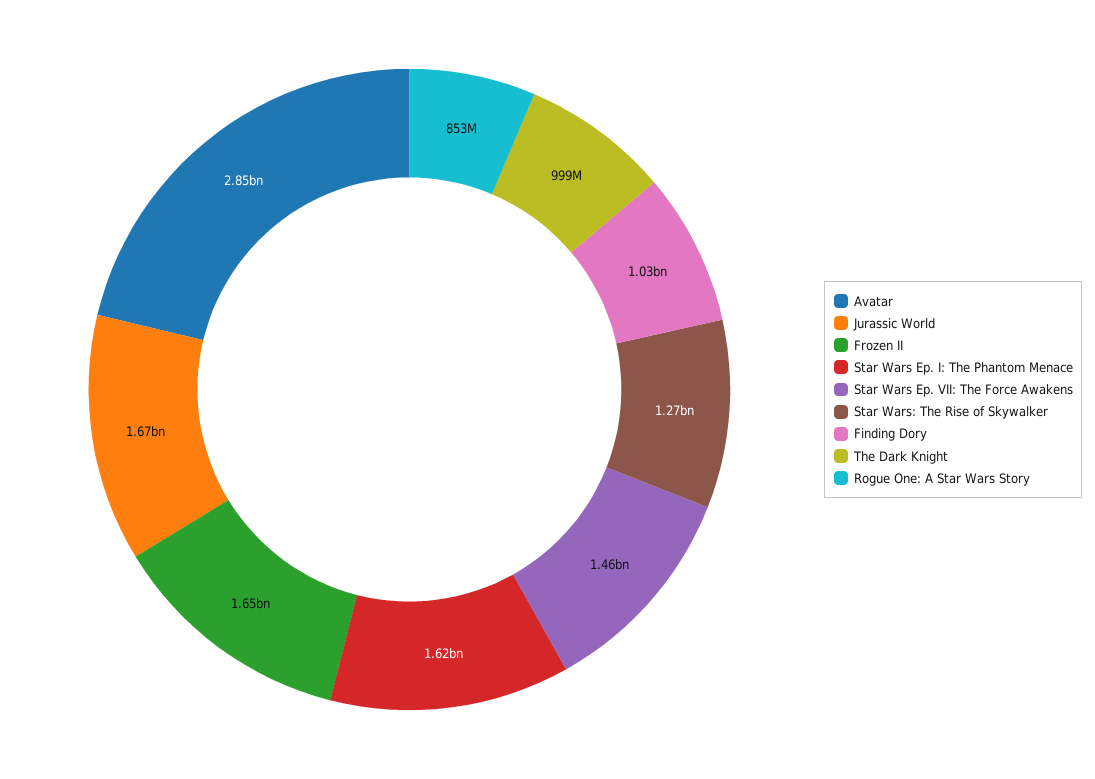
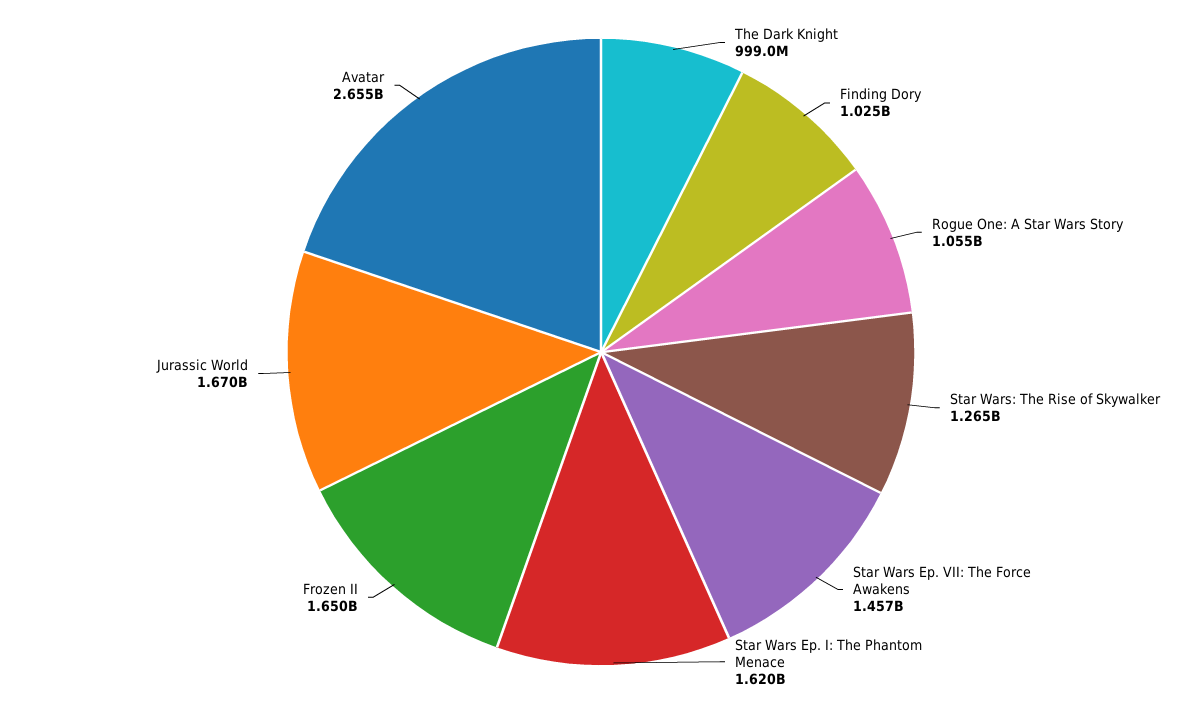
  {
-   "Avatar": 2850000000,
+   "Avatar": 2655000000,
    "Jurassic World": 1670000000,
    "Frozen II": 1650000000,
    "Star Wars Ep. I: The Phantom Menace": 1620000000,
    "Star Wars Ep. VII: The Force Awakens": 1457000000,
    "Star Wars: The Rise of Skywalker": 1265000000,
    "Finding Dory": 1025000000,
    "The Dark Knight": 999000000,
-   "Rogue One: A Star Wars Story": 853000000
+   "Rogue One: A Star Wars Story": 1055000000
  }

